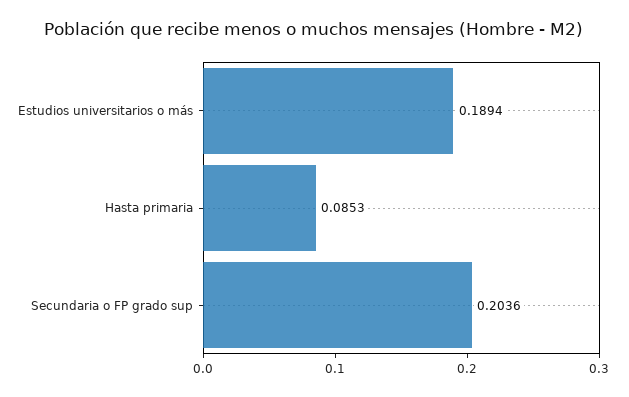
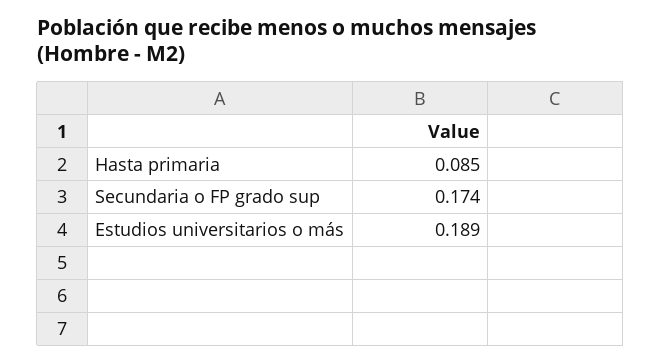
  {
    "Estudios universitarios o más": 0.1894,
    "Hasta primaria": 0.0853,
-   "Secundaria o FP grado sup": 0.2036
+   "Secundaria o FP grado sup": 0.174
  }

